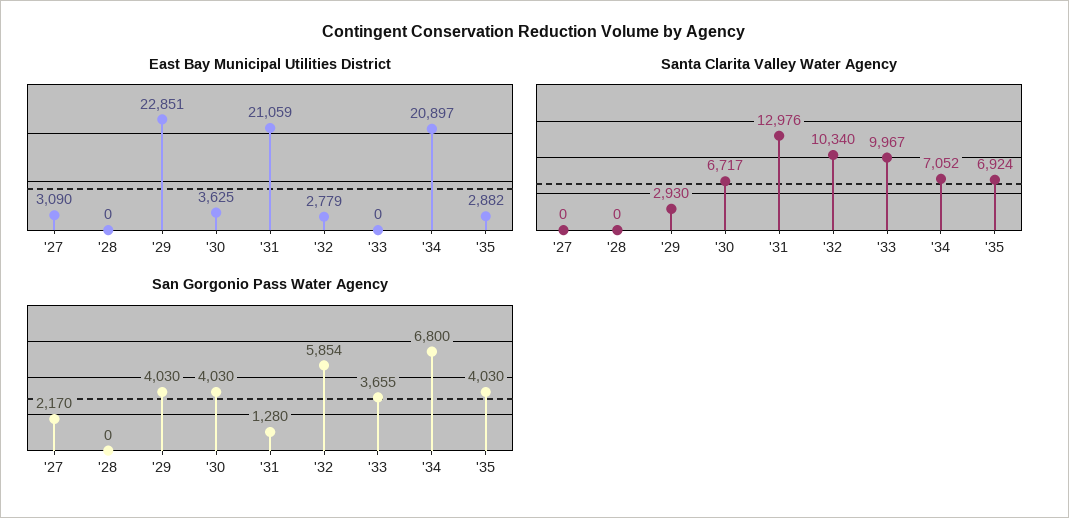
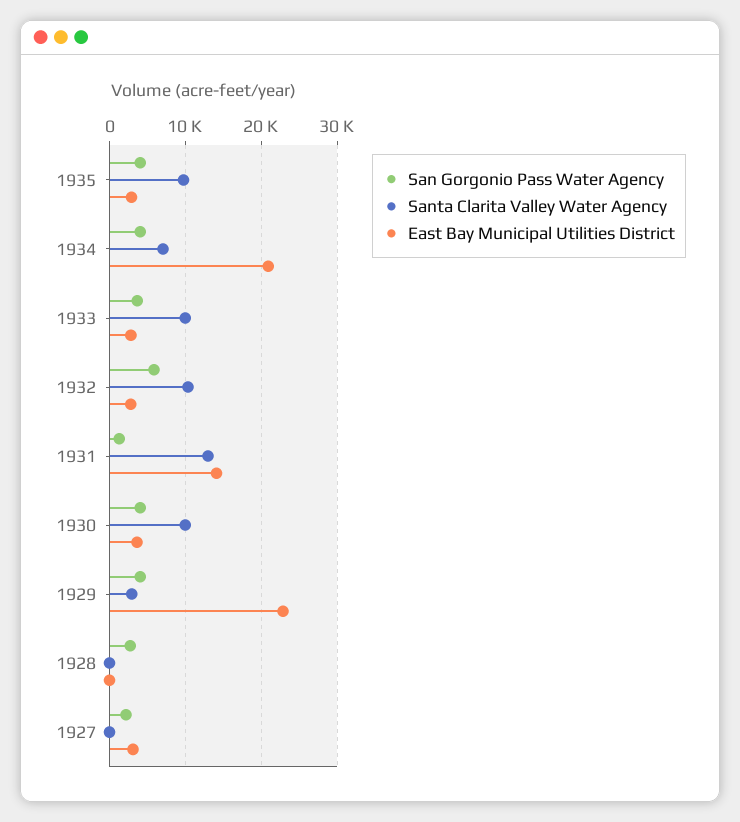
  {
    "East Bay Municipal Utilities District": {
      "'27": 3090,
      "'28": 0,
      "'29": 22851,
      "'30": 3625,
-     "'31": 21059,
+     "'31": 14000,
      "'32": 2779,
-     "'33": 0,
+     "'33": 3000,
      "'34": 20897,
      "'35": 2882
    },
    "Santa Clarita Valley Water Agency": {
      "'27": 0,
      "'28": 0,
      "'29": 2930,
-     "'30": 6717,
+     "'30": 10000,
      "'31": 12976,
      "'32": 10340,
      "'33": 9967,
      "'34": 7052,
-     "'35": 6924
+     "'35": 10000
    },
    "San Gorgonio Pass Water Agency": {
      "'27": 2170,
-     "'28": 0,
+     "'28": 3000,
      "'29": 4030,
      "'30": 4030,
      "'31": 1280,
      "'32": 5854,
      "'33": 3655,
-     "'34": 6800,
+     "'34": 4000,
      "'35": 4030
    }
  }

